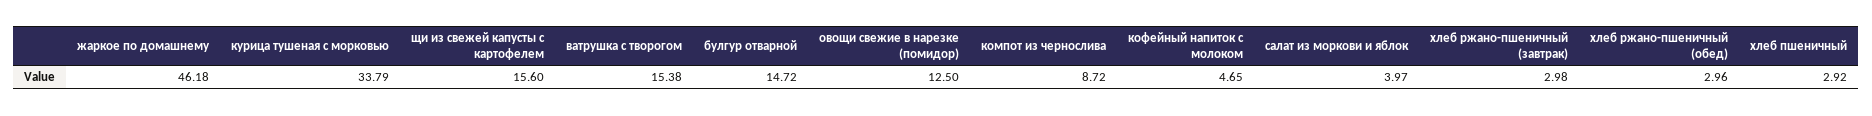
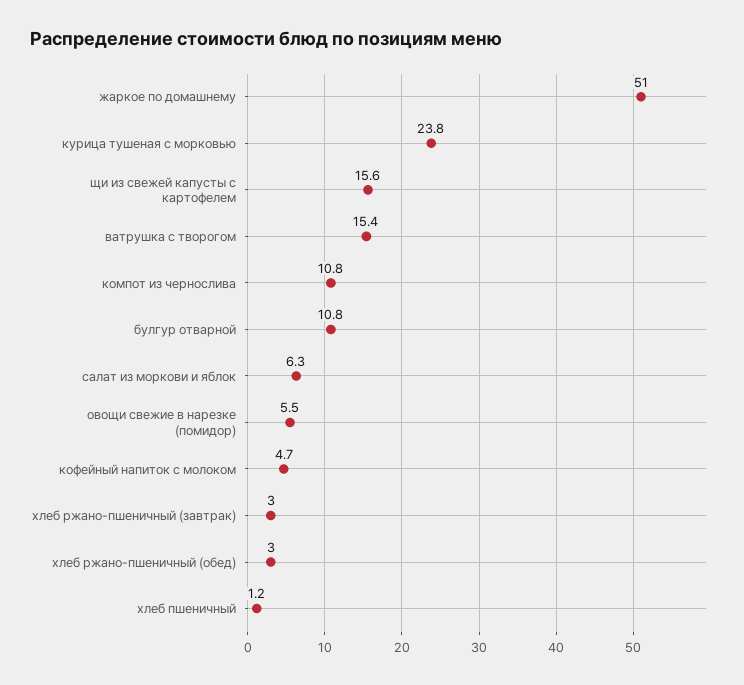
  {
-   "жаркое по домашнему": 46.18,
+   "жаркое по домашнему": 51,
-   "курица тушеная с морковью": 33.79,
+   "курица тушеная с морковью": 23.8,
    "щи из свежей капусты с картофелем": 15.6,
    "ватрушка с творогом": 15.38,
-   "булгур отварной": 14.72,
+   "булгур отварной": 10.8,
-   "овощи свежие в нарезке (помидор)": 12.5,
+   "овощи свежие в нарезке (помидор)": 5.5,
-   "компот из чернослива": 8.72,
+   "компот из чернослива": 10.8,
    "кофейный напиток с молоком": 4.65,
-   "салат из моркови и яблок": 3.97,
+   "салат из моркови и яблок": 6.3,
    "хлеб ржано-пшеничный (завтрак)": 2.98,
    "хлеб ржано-пшеничный (обед)": 2.96,
-   "хлеб пшеничный": 2.92
+   "хлеб пшеничный": 1.2
  }

